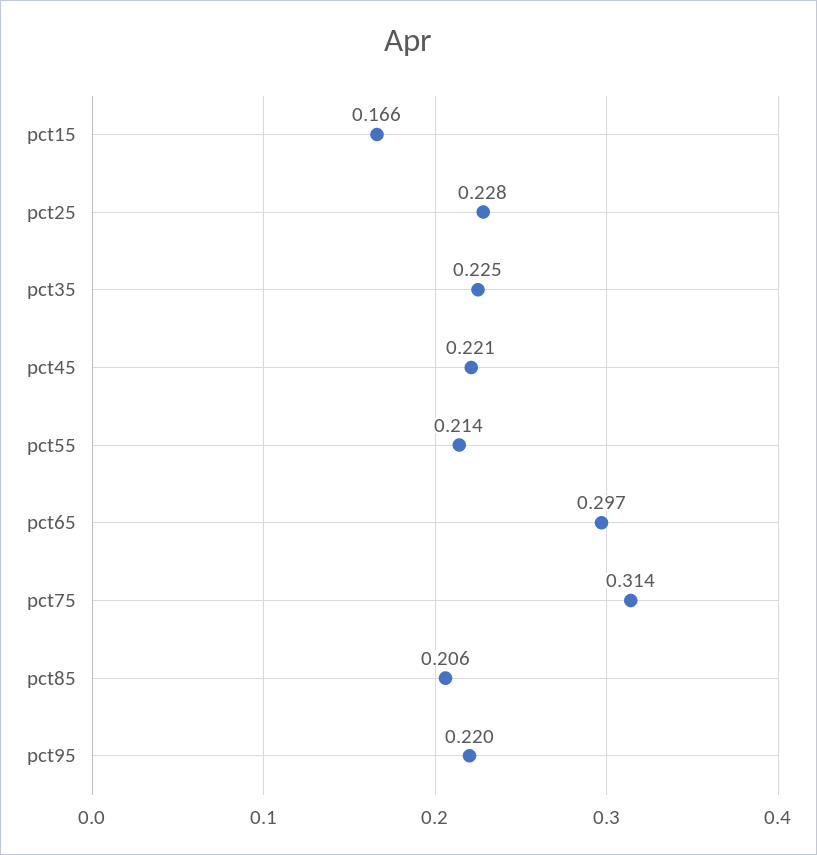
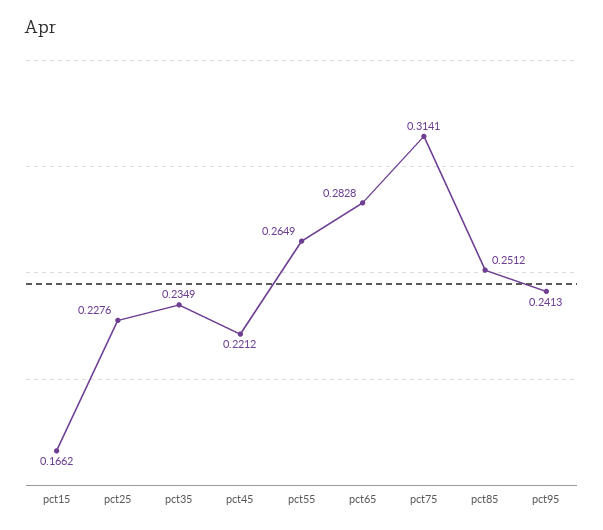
  {
    "pct15": 0.1662,
    "pct25": 0.2276,
-   "pct35": 0.225,
+   "pct35": 0.2349,
    "pct45": 0.2212,
-   "pct55": 0.214,
+   "pct55": 0.2649,
-   "pct65": 0.297,
+   "pct65": 0.2828,
    "pct75": 0.3141,
-   "pct85": 0.206,
+   "pct85": 0.2512,
-   "pct95": 0.22
+   "pct95": 0.2413
  }

